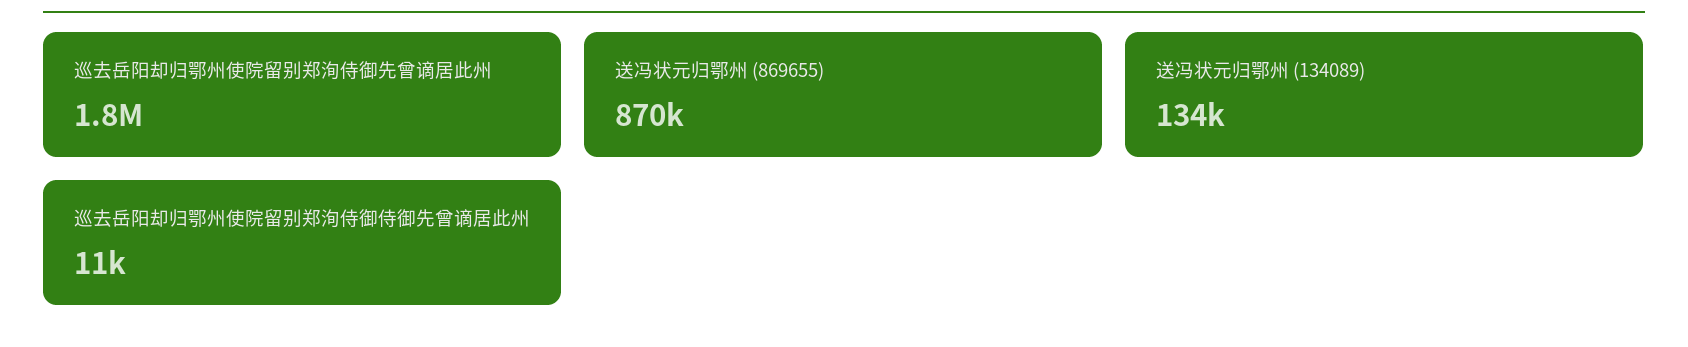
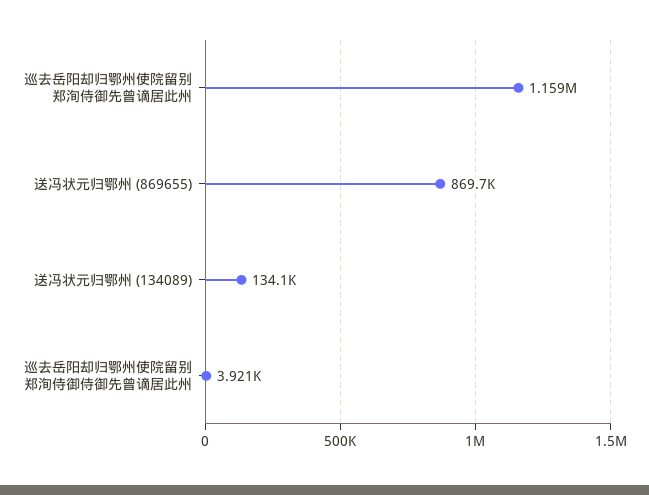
  {
-   "巡去岳阳却归鄂州使院留别郑洵侍御先曾谪居此州": 1800000,
+   "巡去岳阳却归鄂州使院留别郑洵侍御先曾谪居此州": 1159000,
    "送冯状元归鄂州 (869655)": 869700,
    "送冯状元归鄂州 (134089)": 134100,
-   "巡去岳阳却归鄂州使院留别郑洵侍御侍御先曾谪居此州": 11000
+   "巡去岳阳却归鄂州使院留别郑洵侍御侍御先曾谪居此州": 3921
  }

